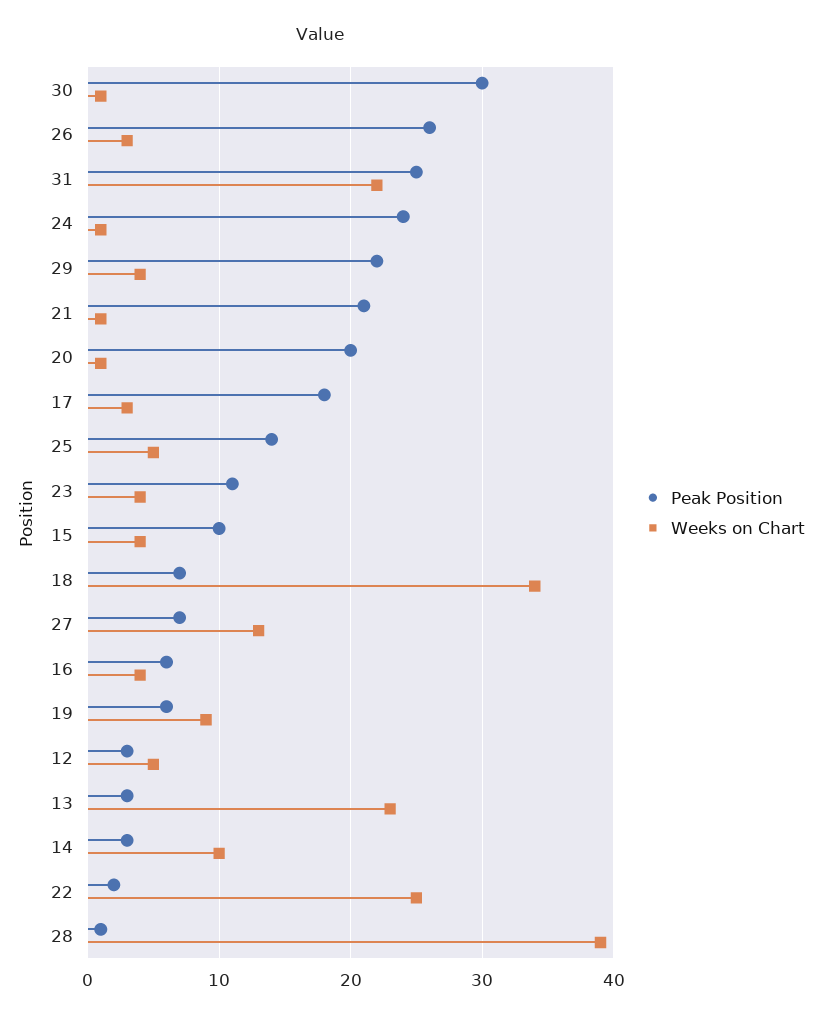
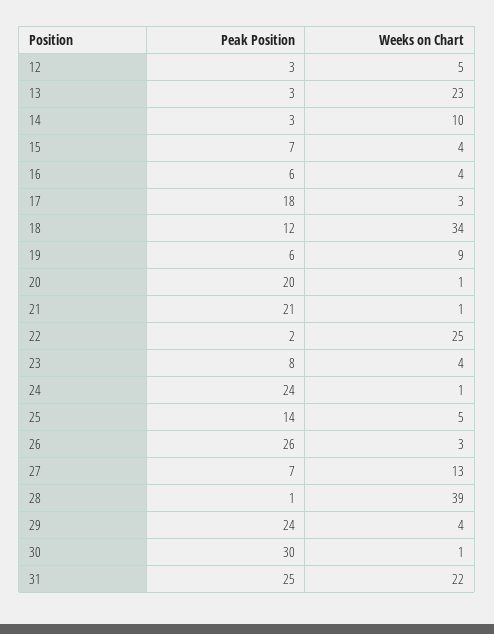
  {
    "Peak Position": {
      "30": 30,
      "26": 26,
      "31": 25,
      "24": 24,
-     "29": 22,
+     "29": 24,
      "21": 21,
      "20": 20,
      "17": 18,
      "25": 14,
-     "23": 11,
+     "23": 8,
-     "15": 10,
+     "15": 7,
-     "18": 7,
+     "18": 12,
      "27": 7,
      "16": 6,
      "19": 6,
      "12": 3,
      "13": 3,
      "14": 3,
      "22": 2,
      "28": 1
    },
    "Weeks on Chart": {
      "30": 1,
      "26": 3,
      "31": 22,
      "24": 1,
      "29": 4,
      "21": 1,
      "20": 1,
      "17": 3,
      "25": 5,
      "23": 4,
      "15": 4,
      "18": 34,
      "27": 13,
      "16": 4,
      "19": 9,
      "12": 5,
      "13": 23,
      "14": 10,
      "22": 25,
      "28": 39
    }
  }

